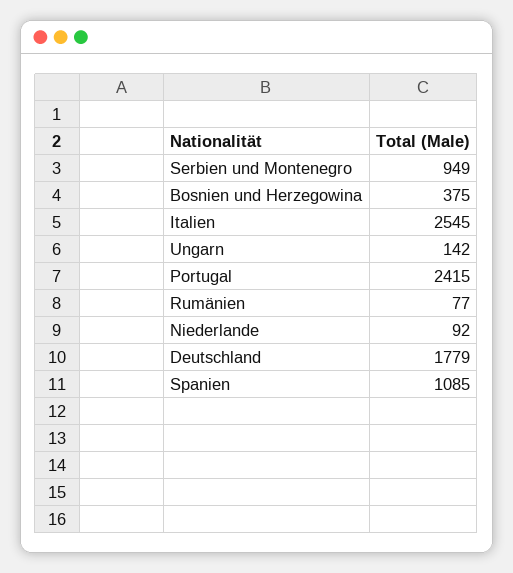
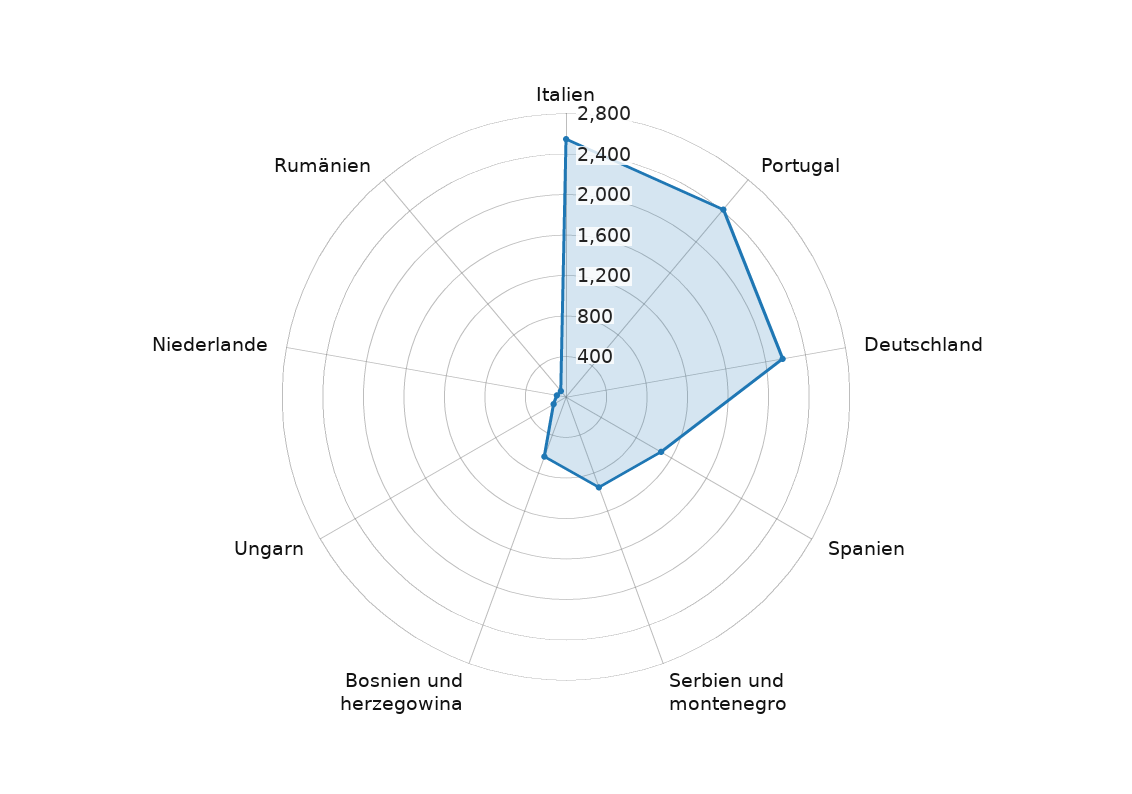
  {
    "Serbien und Montenegro": 949,
-   "Bosnien und Herzegowina": 375,
+   "Bosnien und Herzegowina": 600,
    "Italien": 2545,
    "Ungarn": 142,
    "Portugal": 2415,
    "Rumänien": 77,
    "Niederlande": 92,
-   "Deutschland": 1779,
+   "Deutschland": 2200,
    "Spanien": 1085
  }

